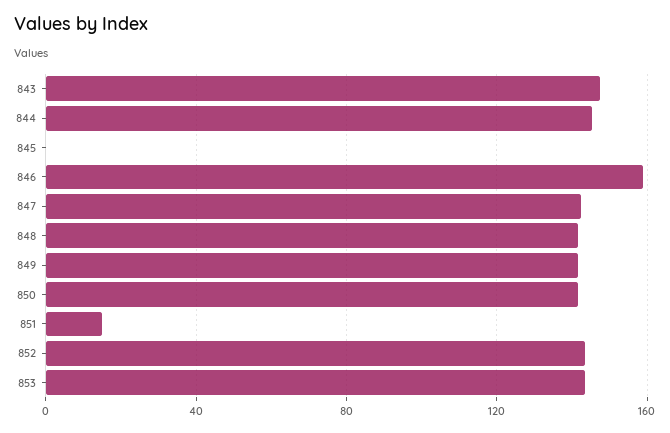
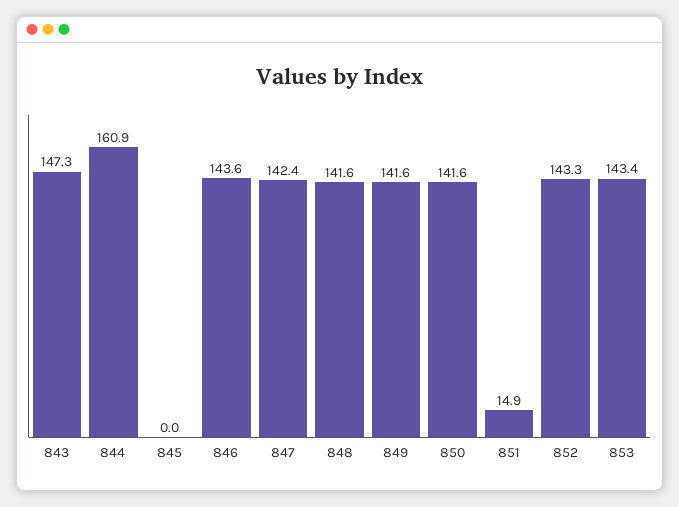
  {
    "843": 147.3,
-   "844": 145,
+   "844": 160.9,
    "845": 0,
-   "846": 160,
+   "846": 143.6,
    "847": 142.4,
    "848": 141.6,
    "849": 141.6,
    "850": 141.6,
    "851": 14.9,
    "852": 143.3,
    "853": 143.4
  }

